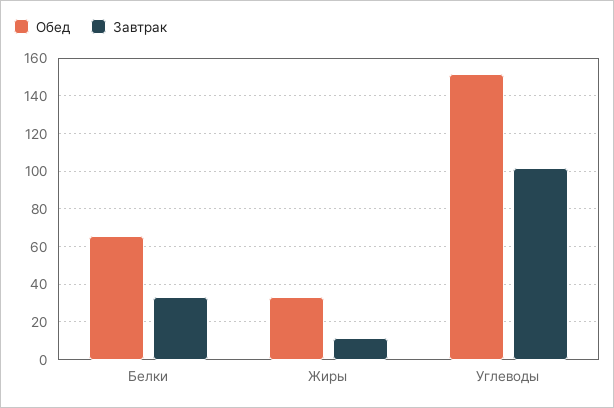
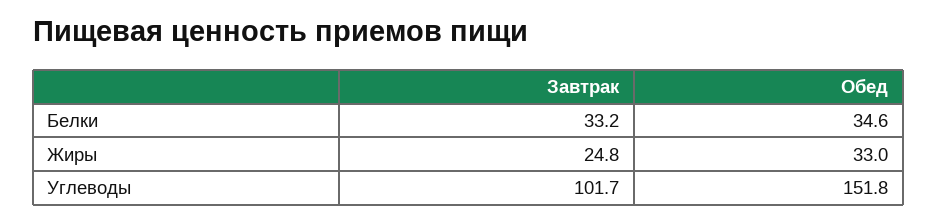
  {
    "Обед": {
-     "Белки": 65,
+     "Белки": 34.6,
      "Жиры": 33,
      "Углеводы": 151.8
    },
    "Завтрак": {
      "Белки": 33.2,
-     "Жиры": 10,
+     "Жиры": 24.8,
      "Углеводы": 101.7
    }
  }

